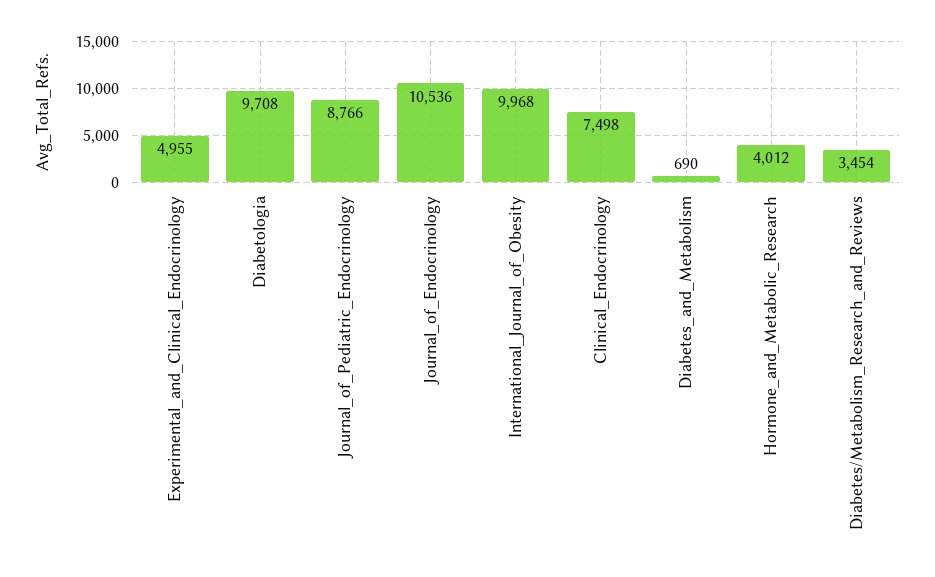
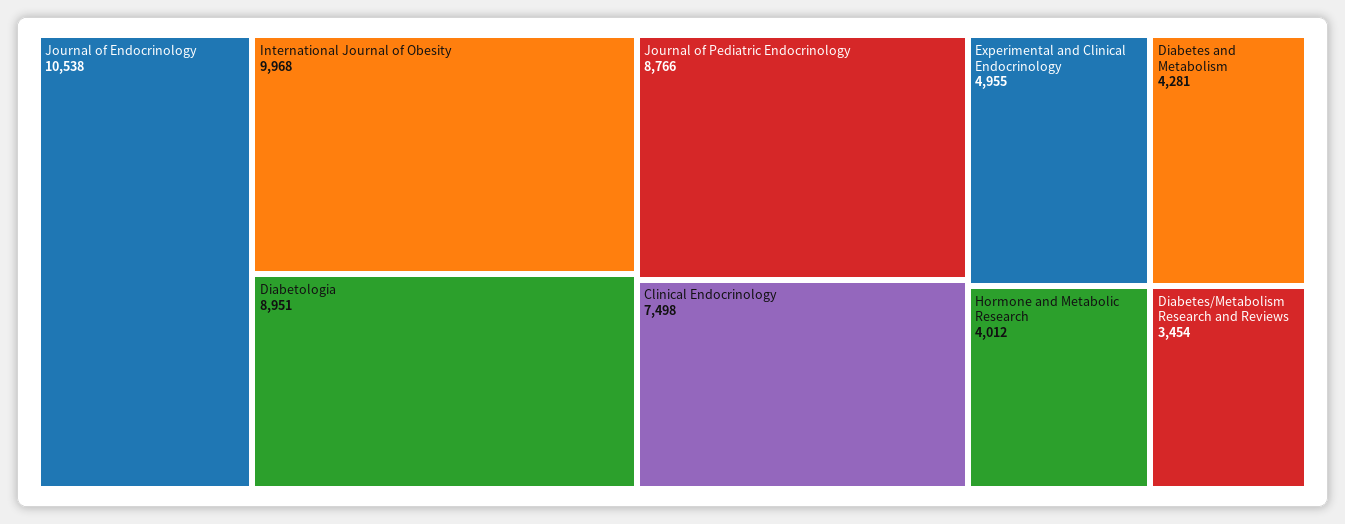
  {
    "Experimental_and_Clinical_Endocrinology": 4955,
-   "Diabetologia": 9708,
+   "Diabetologia": 8951,
    "Journal_of_Pediatric_Endocrinology": 8766,
-   "Journal_of_Endocrinology": 10536,
+   "Journal_of_Endocrinology": 10538,
    "International_Journal_of_Obesity": 9968,
    "Clinical_Endocrinology": 7498,
-   "Diabetes_and_Metabolism": 690,
+   "Diabetes_and_Metabolism": 4281,
    "Hormone_and_Metabolic_Research": 4012,
    "Diabetes/Metabolism_Research_and_Reviews": 3454
  }

